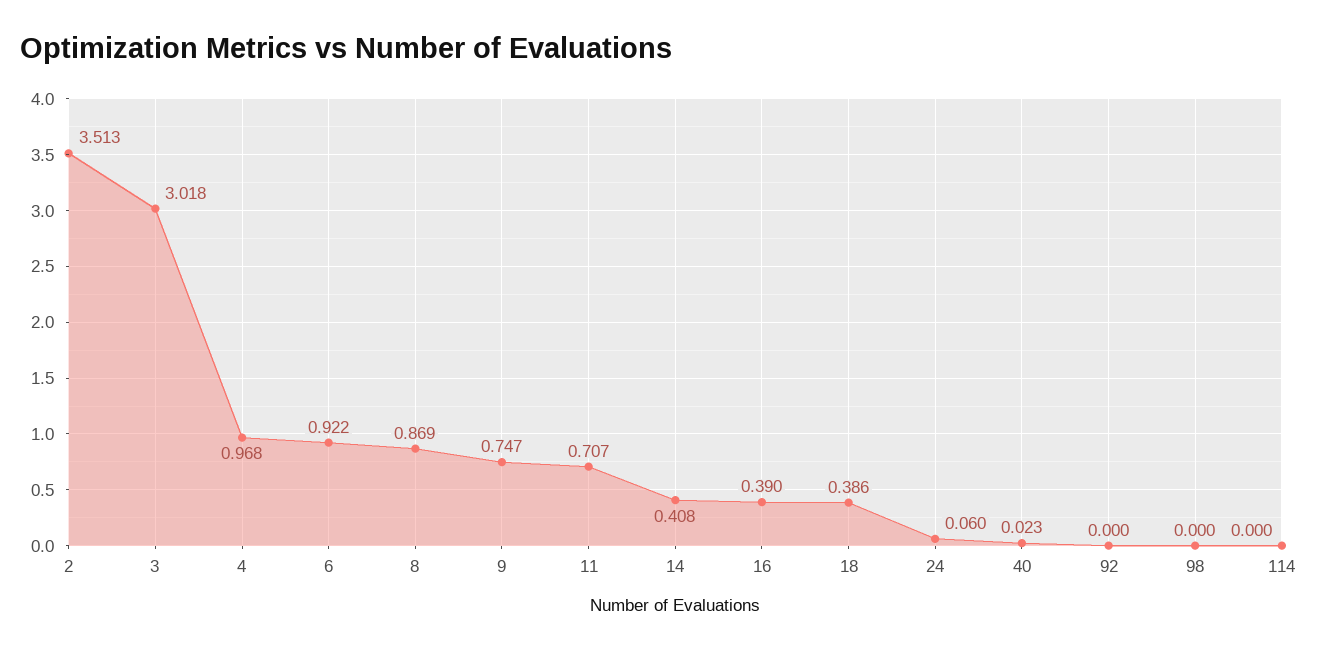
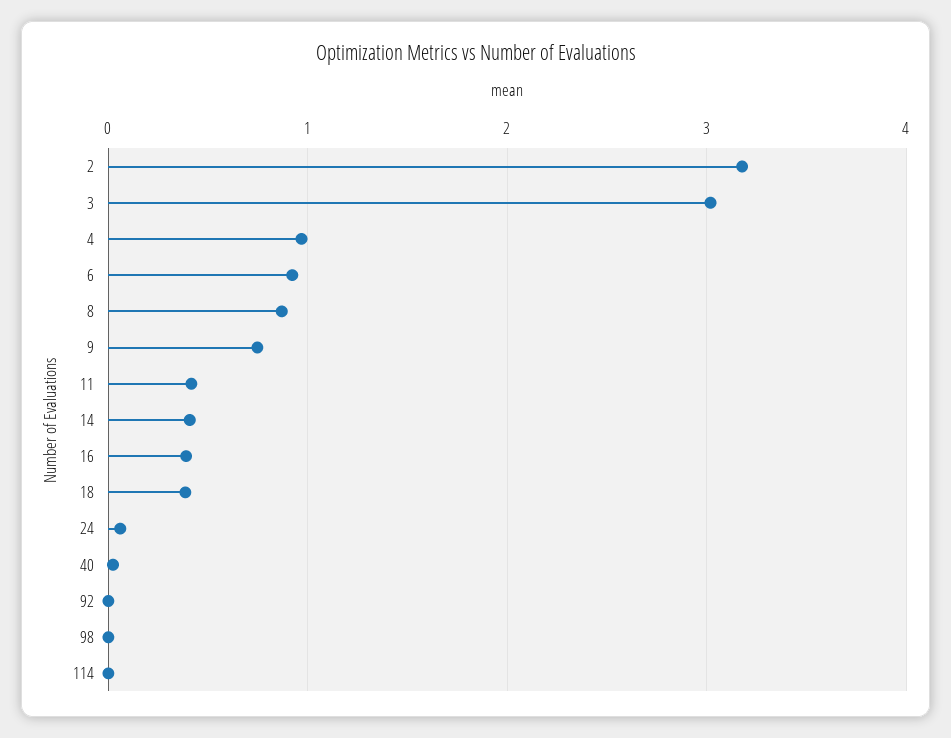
  {
-   "2": 3.513,
+   "2": 3.2,
    "3": 3.018,
    "4": 0.968,
    "6": 0.922,
    "8": 0.869,
    "9": 0.747,
-   "11": 0.707,
+   "11": 0.4,
    "14": 0.408,
    "16": 0.39,
    "18": 0.386,
    "24": 0.06,
    "40": 0.023,
    "92": 0,
    "98": 0,
    "114": 0
  }

